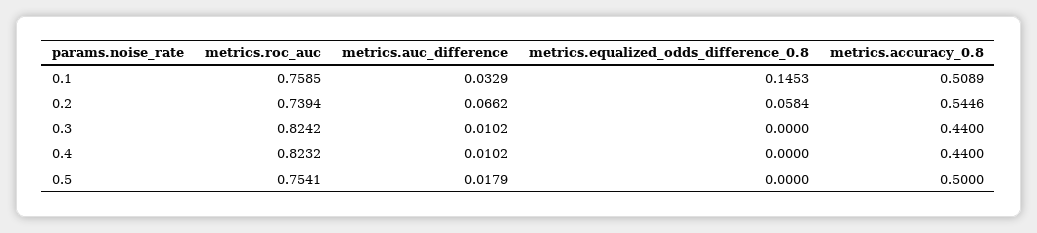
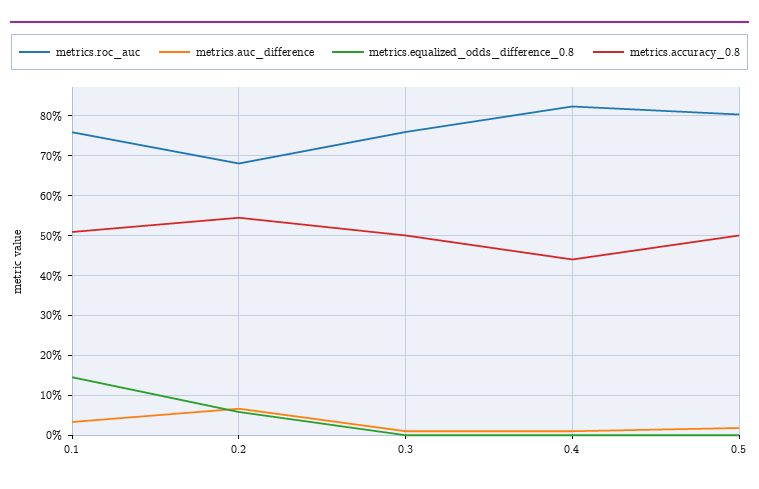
  {
    "metrics.roc_auc": {
      "0.1": 0.7585,
-     "0.2": 0.7394,
+     "0.2": 0.68,
-     "0.3": 0.8242,
+     "0.3": 0.76,
      "0.4": 0.8232,
-     "0.5": 0.7541
+     "0.5": 0.8
    },
    "metrics.auc_difference": {
      "0.1": 0.0329,
      "0.2": 0.0662,
      "0.3": 0.0102,
      "0.4": 0.0102,
      "0.5": 0.0179
    },
    "metrics.equalized_odds_difference_0.8": {
      "0.1": 0.1453,
      "0.2": 0.0584,
      "0.3": 0,
      "0.4": 0,
      "0.5": 0
    },
    "metrics.accuracy_0.8": {
      "0.1": 0.5089,
      "0.2": 0.5446,
-     "0.3": 0.44,
+     "0.3": 0.5,
      "0.4": 0.44,
      "0.5": 0.5
    }
  }

